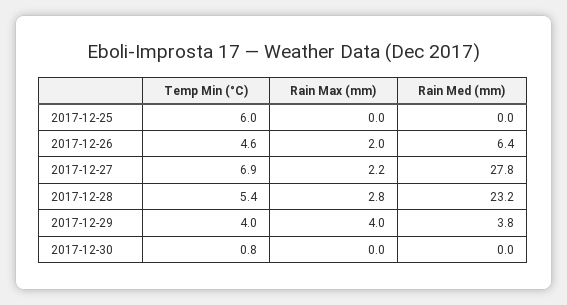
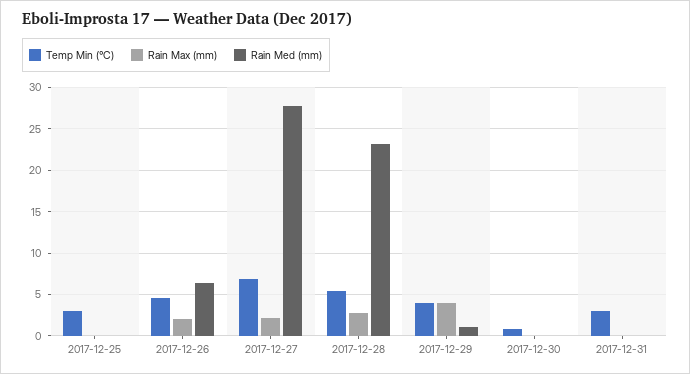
  {
    "Temp Min (°C)": {
-     "2017-12-25": 6,
+     "2017-12-25": 3,
      "2017-12-26": 4.6,
      "2017-12-27": 6.9,
      "2017-12-28": 5.4,
      "2017-12-29": 4,
-     "2017-12-30": 0.8
+     "2017-12-30": 0.8,
+     "2017-12-31": 3
    },
    "Rain Max (mm)": {
      "2017-12-25": 0,
      "2017-12-26": 2,
      "2017-12-27": 2.2,
      "2017-12-28": 2.8,
      "2017-12-29": 4,
-     "2017-12-30": 0
+     "2017-12-30": 0,
+     "2017-12-31": 0
    },
    "Rain Med (mm)": {
      "2017-12-25": 0,
      "2017-12-26": 6.4,
      "2017-12-27": 27.8,
      "2017-12-28": 23.2,
-     "2017-12-29": 3.8,
+     "2017-12-29": 1,
-     "2017-12-30": 0
+     "2017-12-30": 0,
+     "2017-12-31": 0
    }
  }

